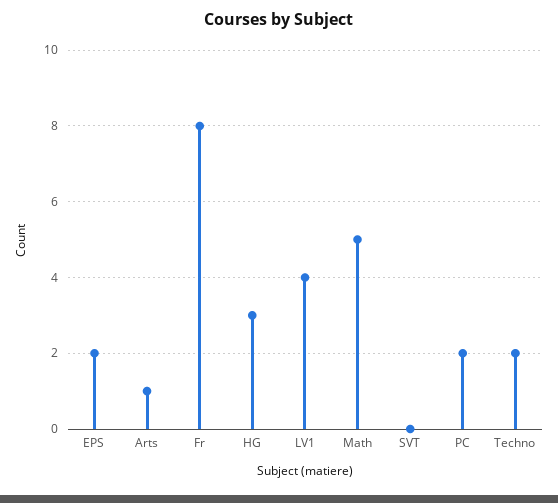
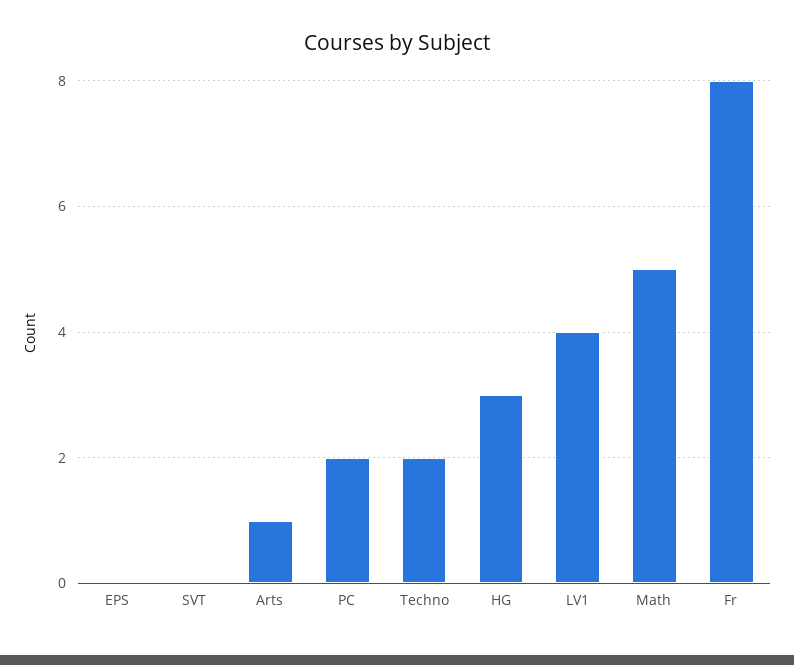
  {
-   "EPS": 2,
+   "EPS": 0,
    "Arts": 1,
    "Fr": 8,
    "HG": 3,
    "LV1": 4,
    "Math": 5,
    "SVT": 0,
    "PC": 2,
    "Techno": 2
  }

